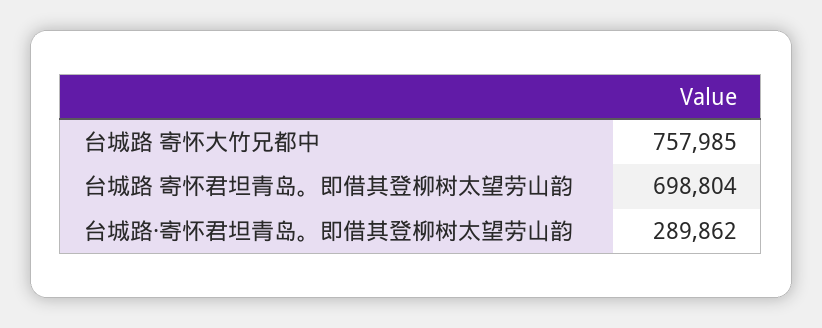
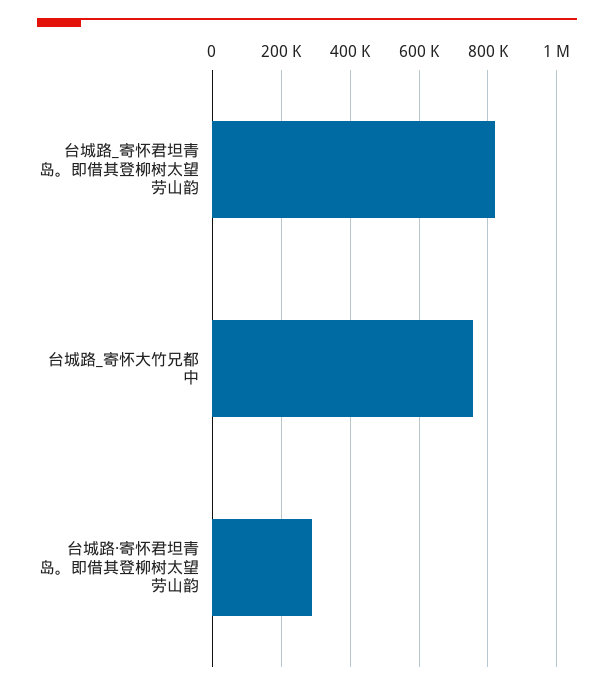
  {
    "台城路 寄怀大竹兄都中": 757985,
-   "台城路 寄怀君坦青岛。即借其登柳树太望劳山韵": 698804,
+   "台城路 寄怀君坦青岛。即借其登柳树太望劳山韵": 820000,
    "台城路·寄怀君坦青岛。即借其登柳树太望劳山韵": 289862
  }

